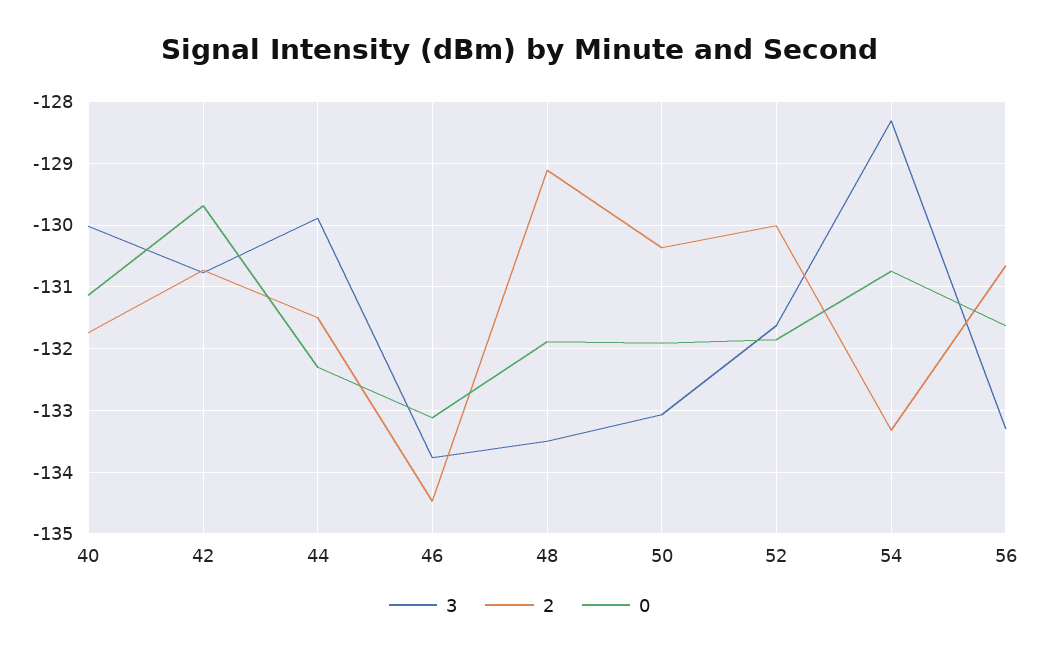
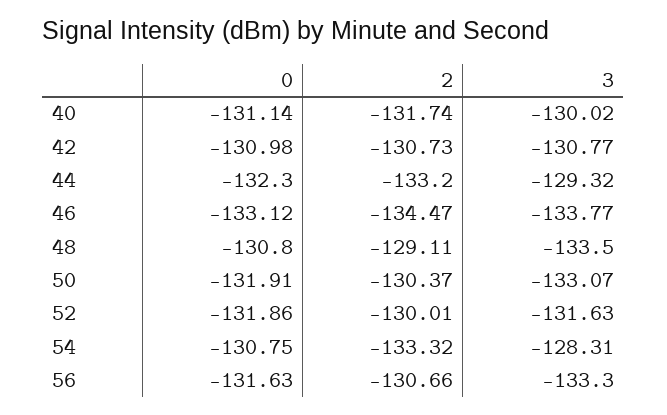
  {
    "3": {
      "40": -130.02,
      "42": -130.77,
-     "44": -129.9,
+     "44": -129.32,
      "46": -133.77,
      "48": -133.5,
      "50": -133.07,
      "52": -131.63,
      "54": -128.31,
      "56": -133.3
    },
    "2": {
      "40": -131.74,
      "42": -130.73,
-     "44": -131.5,
+     "44": -133.2,
      "46": -134.47,
      "48": -129.11,
      "50": -130.37,
      "52": -130.01,
      "54": -133.32,
      "56": -130.66
    },
    "0": {
      "40": -131.14,
-     "42": -129.7,
+     "42": -130.98,
      "44": -132.3,
      "46": -133.12,
-     "48": -131.9,
+     "48": -130.8,
      "50": -131.91,
      "52": -131.86,
      "54": -130.75,
      "56": -131.63
    }
  }

